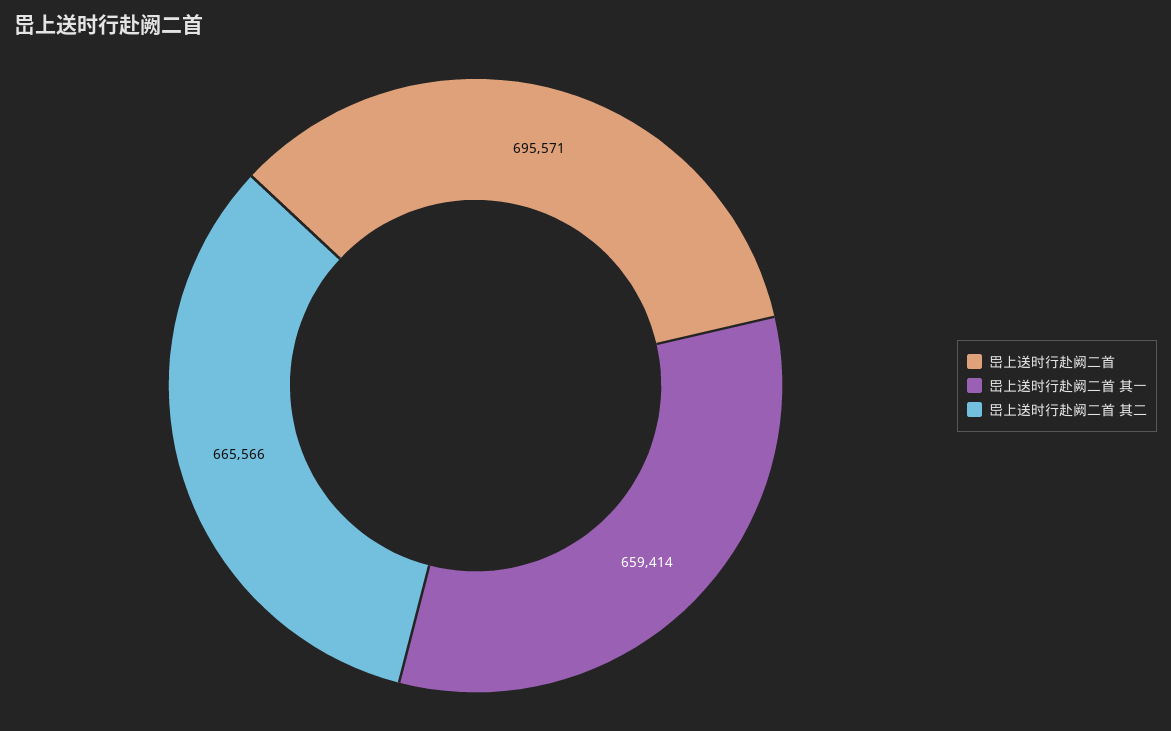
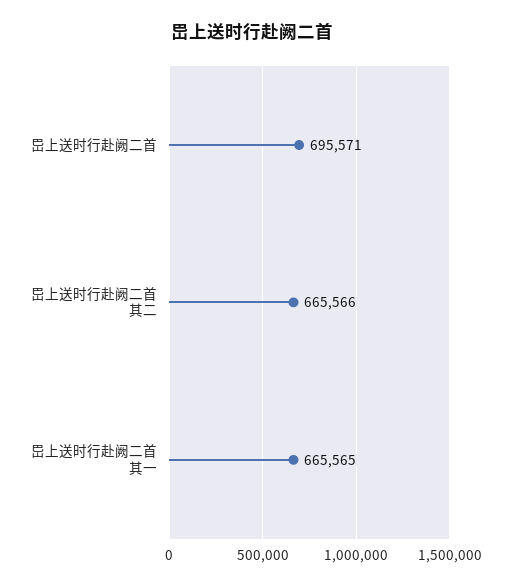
  {
    "岊上送时行赴阙二首": 695571,
-   "岊上送时行赴阙二首 其一": 659414,
+   "岊上送时行赴阙二首 其一": 665565,
    "岊上送时行赴阙二首 其二": 665566
  }

